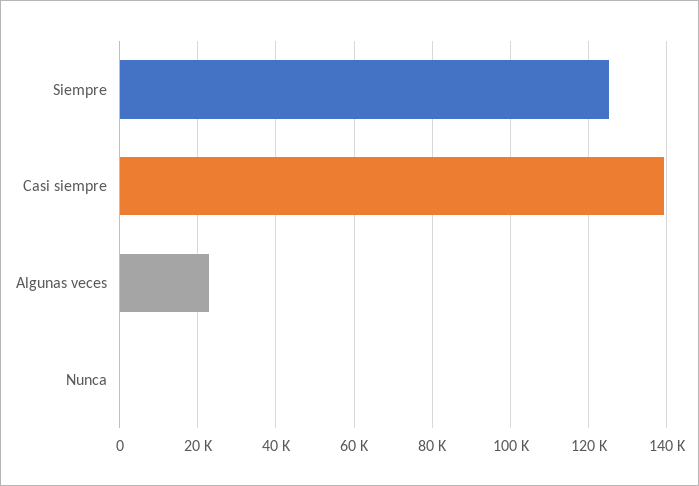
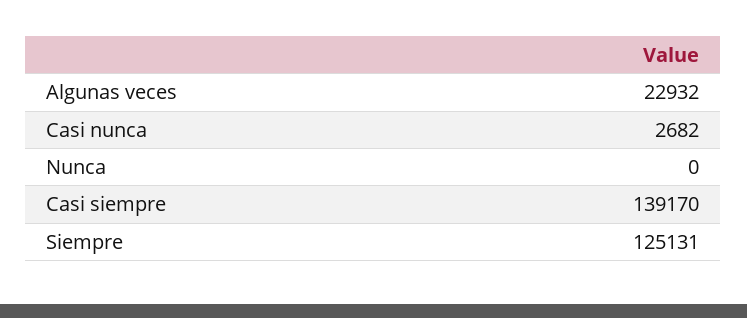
  {
    "Siempre": 125131,
    "Casi siempre": 139170,
    "Algunas veces": 22932,
-   "Nunca": 0
+   "Nunca": 0,
+   "Casi nunca": 2682
  }

